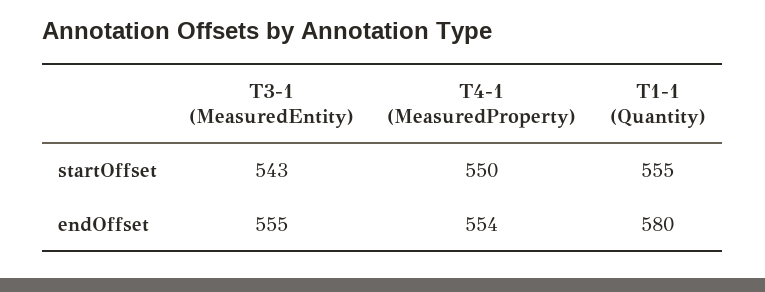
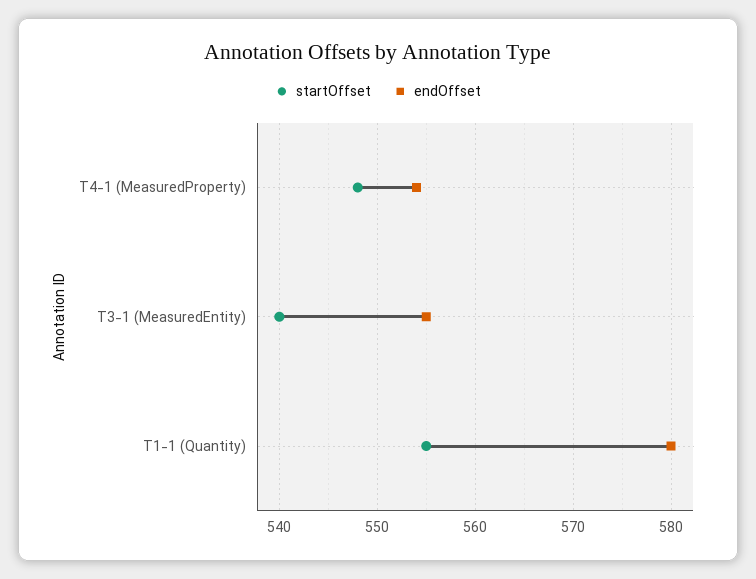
  {
    "startOffset": {
-     "T3-1 (MeasuredEntity)": 543,
+     "T3-1 (MeasuredEntity)": 540,
-     "T4-1 (MeasuredProperty)": 550,
+     "T4-1 (MeasuredProperty)": 548,
      "T1-1 (Quantity)": 555
    },
    "endOffset": {
      "T3-1 (MeasuredEntity)": 555,
      "T4-1 (MeasuredProperty)": 554,
      "T1-1 (Quantity)": 580
    }
  }

